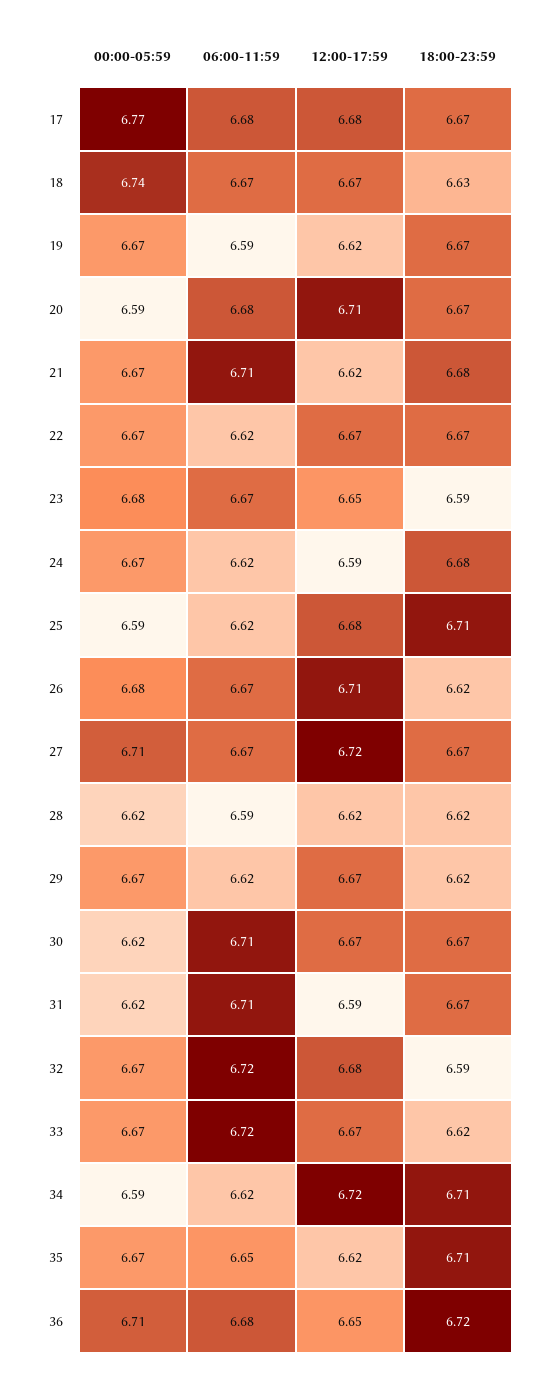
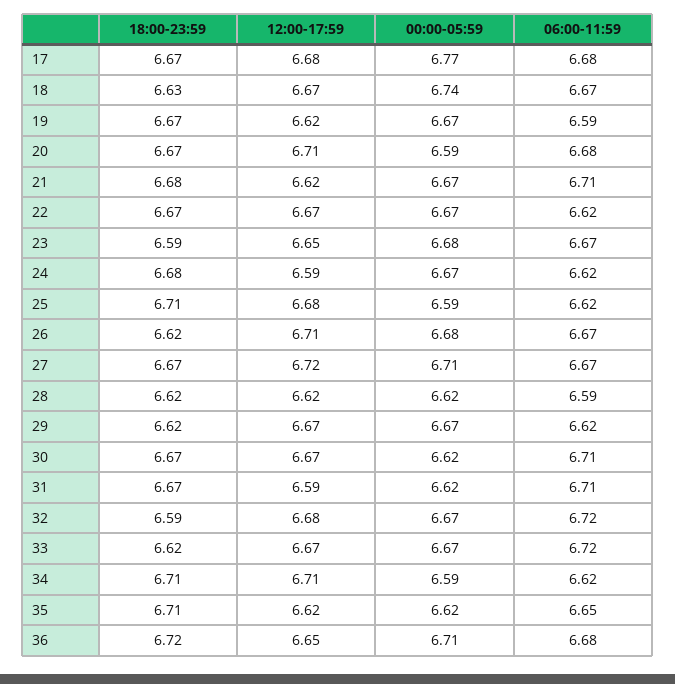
  {
    "00:00-05:59": {
      "17": 6.77,
      "18": 6.74,
      "19": 6.67,
      "20": 6.59,
      "21": 6.67,
      "22": 6.67,
      "23": 6.68,
      "24": 6.67,
      "25": 6.59,
      "26": 6.68,
      "27": 6.71,
      "28": 6.62,
      "29": 6.67,
      "30": 6.62,
      "31": 6.62,
      "32": 6.67,
      "33": 6.67,
      "34": 6.59,
-     "35": 6.67,
+     "35": 6.62,
      "36": 6.71
    },
    "06:00-11:59": {
      "17": 6.68,
      "18": 6.67,
      "19": 6.59,
      "20": 6.68,
      "21": 6.71,
      "22": 6.62,
      "23": 6.67,
      "24": 6.62,
      "25": 6.62,
      "26": 6.67,
      "27": 6.67,
      "28": 6.59,
      "29": 6.62,
      "30": 6.71,
      "31": 6.71,
      "32": 6.72,
      "33": 6.72,
      "34": 6.62,
      "35": 6.65,
      "36": 6.68
    },
    "12:00-17:59": {
      "17": 6.68,
      "18": 6.67,
      "19": 6.62,
      "20": 6.71,
      "21": 6.62,
      "22": 6.67,
      "23": 6.65,
      "24": 6.59,
      "25": 6.68,
      "26": 6.71,
      "27": 6.72,
      "28": 6.62,
      "29": 6.67,
      "30": 6.67,
      "31": 6.59,
      "32": 6.68,
      "33": 6.67,
-     "34": 6.72,
+     "34": 6.71,
      "35": 6.62,
      "36": 6.65
    },
    "18:00-23:59": {
      "17": 6.67,
      "18": 6.63,
      "19": 6.67,
      "20": 6.67,
      "21": 6.68,
      "22": 6.67,
      "23": 6.59,
      "24": 6.68,
      "25": 6.71,
      "26": 6.62,
      "27": 6.67,
      "28": 6.62,
      "29": 6.62,
      "30": 6.67,
      "31": 6.67,
      "32": 6.59,
      "33": 6.62,
      "34": 6.71,
      "35": 6.71,
      "36": 6.72
    }
  }

